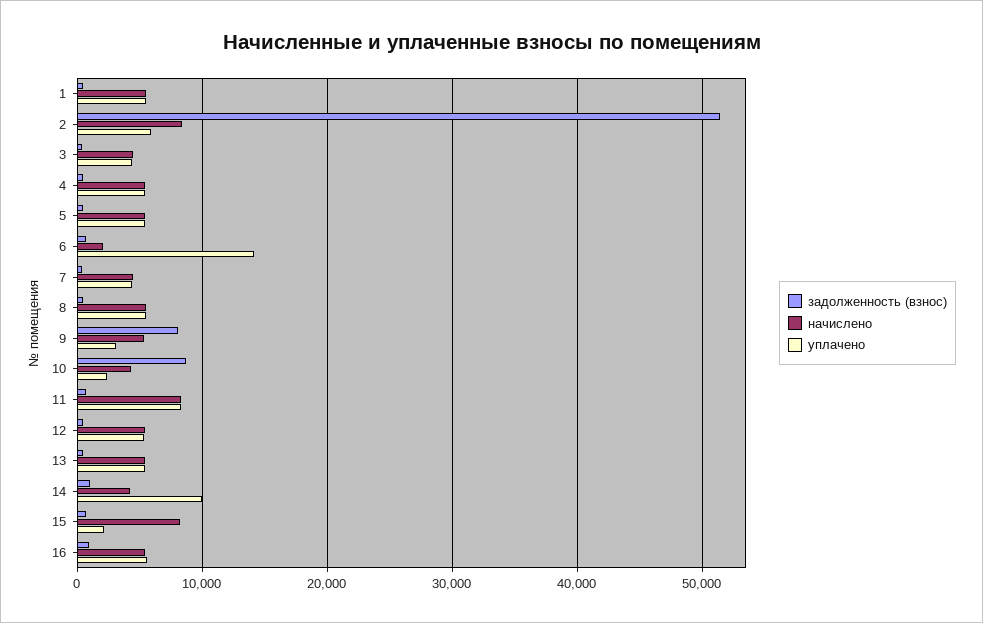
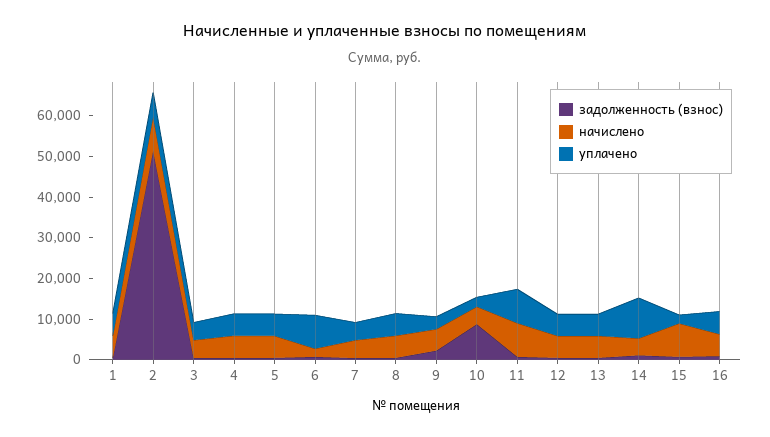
  {
    "задолженность (взнос)": {
      "1": 0,
      "2": 51000,
      "3": 0,
      "4": 0,
      "5": 0,
      "6": 1000,
      "7": 0,
      "8": 0,
-     "9": 8000,
+     "9": 2000,
      "10": 9000,
      "11": 1000,
      "12": 0,
      "13": 0,
      "14": 1000,
      "15": 1000,
      "16": 1000
    },
    "начислено": {
      "1": 5000,
      "2": 8000,
      "3": 4000,
      "4": 5000,
      "5": 5000,
      "6": 2000,
      "7": 4000,
      "8": 5000,
      "9": 5000,
      "10": 4000,
      "11": 8000,
      "12": 5000,
      "13": 5000,
      "14": 4000,
      "15": 8000,
      "16": 5000
    },
    "уплачено": {
      "1": 5000,
      "2": 6000,
      "3": 4000,
      "4": 5000,
      "5": 5000,
-     "6": 14000,
+     "6": 8000,
      "7": 4000,
      "8": 5000,
      "9": 3000,
      "10": 2000,
      "11": 8000,
      "12": 5000,
      "13": 5000,
      "14": 10000,
      "15": 2000,
      "16": 6000
    }
  }

